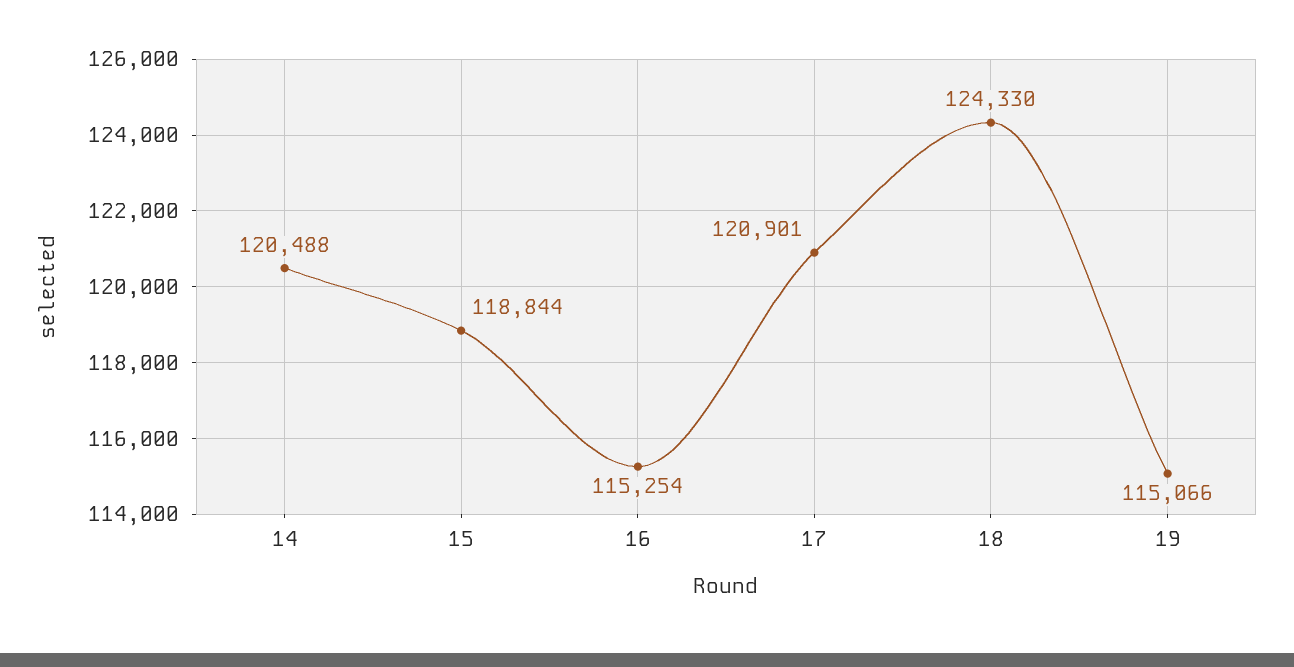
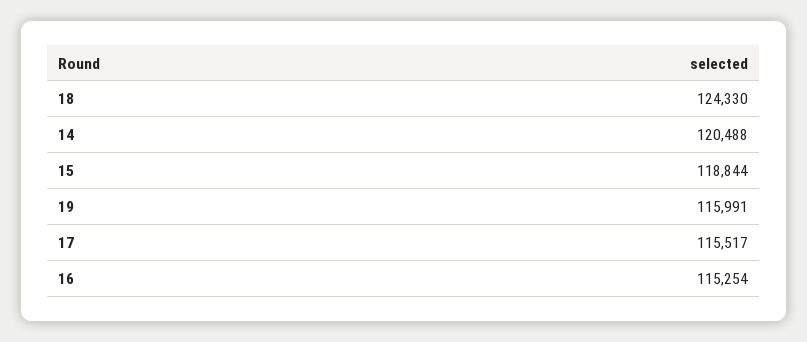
  {
    "14": 120488,
    "15": 118844,
    "16": 115254,
-   "17": 120901,
+   "17": 115517,
    "18": 124330,
-   "19": 115066
+   "19": 115991
  }

